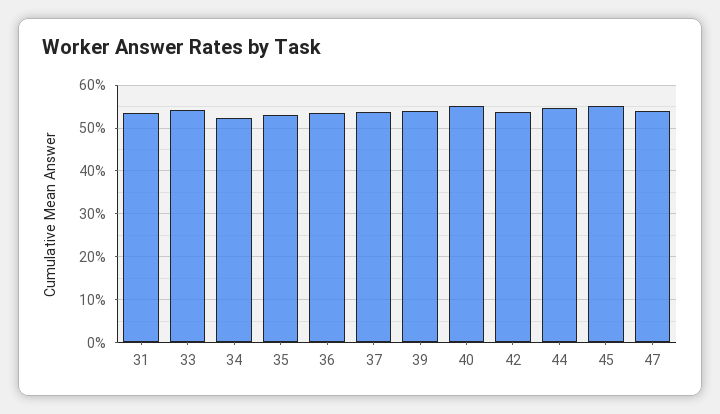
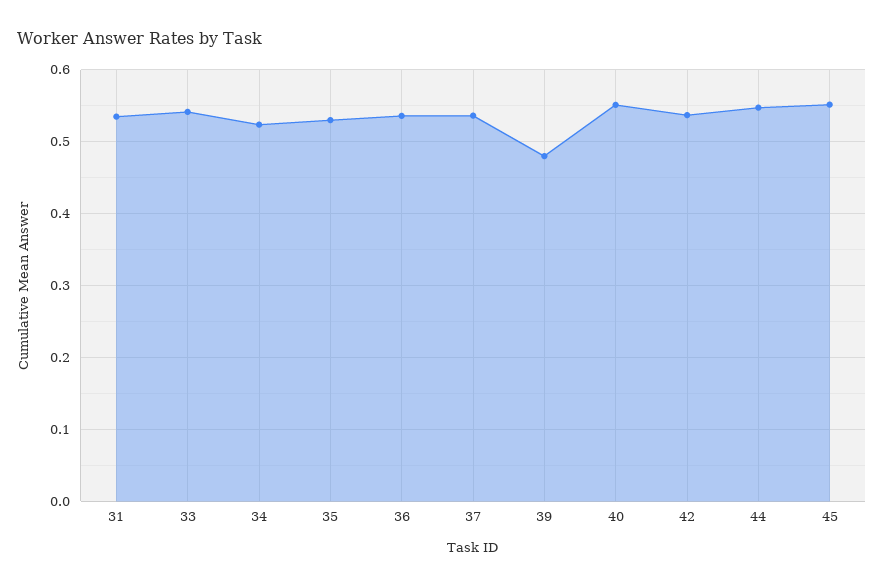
  {
    "31": 0.54,
    "33": 0.54,
    "34": 0.52,
    "35": 0.53,
    "36": 0.54,
    "37": 0.54,
-   "39": 0.54,
+   "39": 0.48,
    "40": 0.55,
    "42": 0.54,
    "44": 0.55,
-   "45": 0.55,
+   "45": 0.55
-   "47": 0.54
  }

